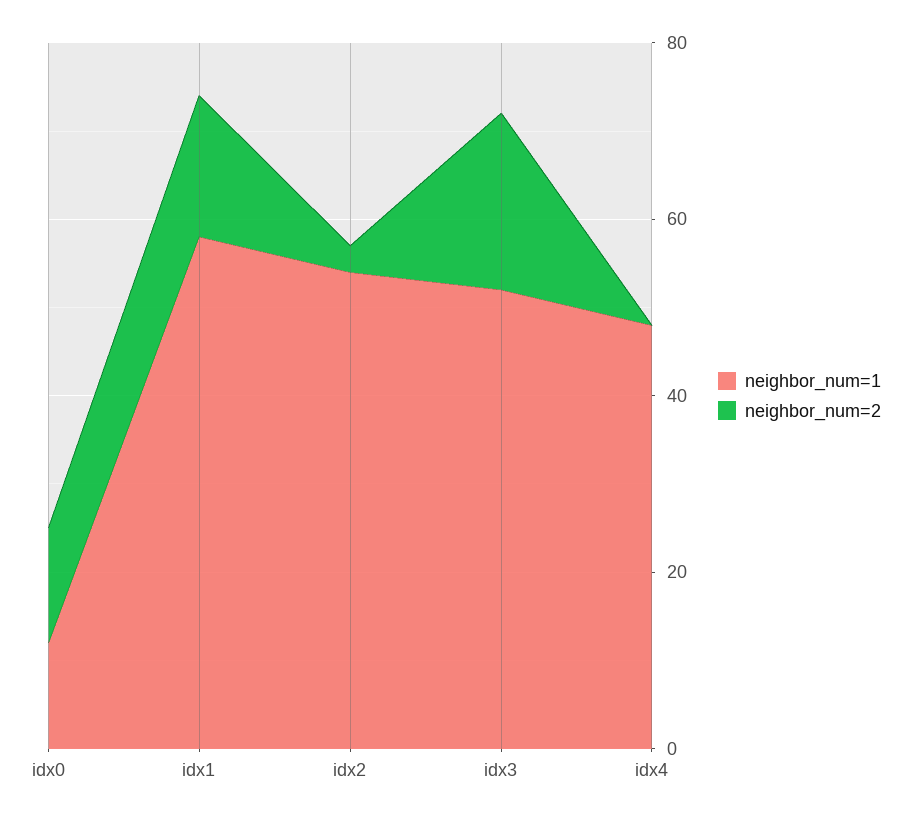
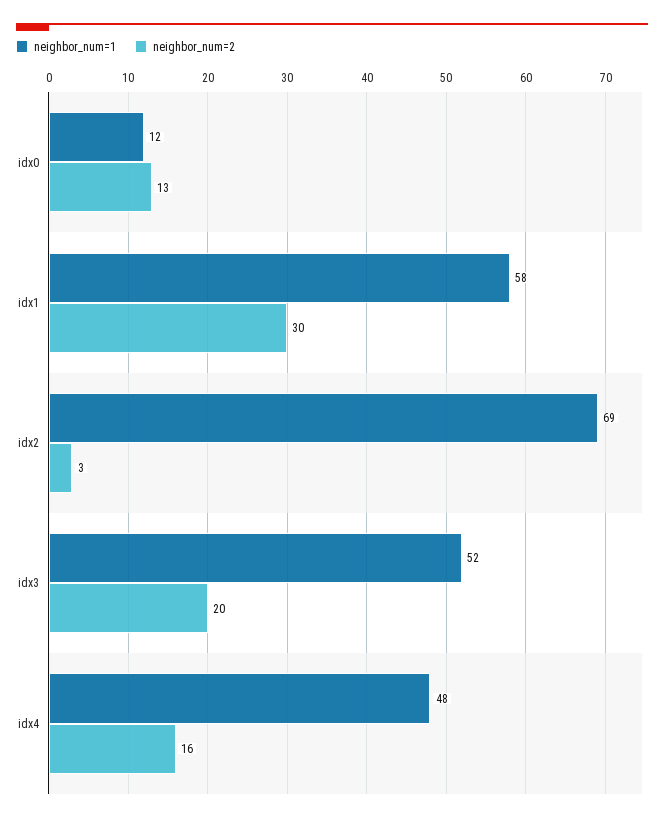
  {
    "neighbor_num=1": {
      "idx0": 12,
      "idx1": 58,
-     "idx2": 55,
+     "idx2": 69,
      "idx3": 52,
      "idx4": 48
    },
    "neighbor_num=2": {
      "idx0": 13,
-     "idx1": 15,
+     "idx1": 30,
      "idx2": 3,
      "idx3": 20,
-     "idx4": 0
+     "idx4": 16
    }
  }

